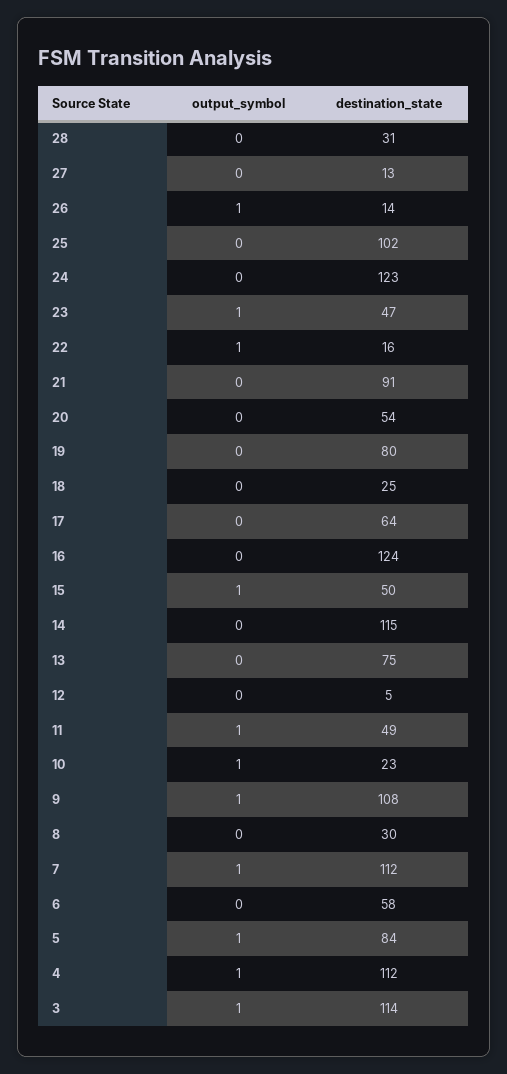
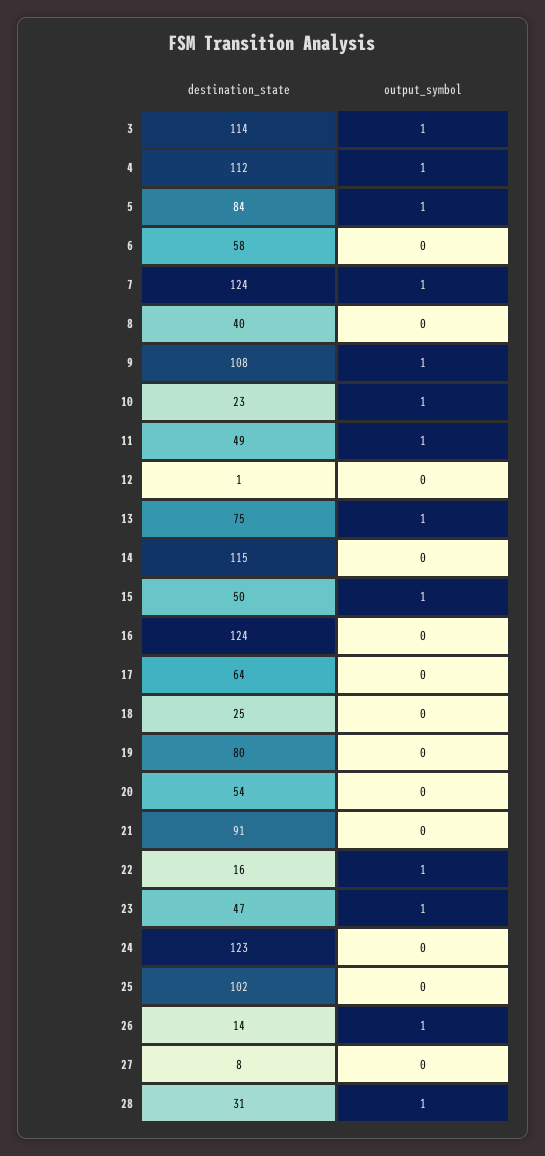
  {
    "output_symbol": {
-     "28": 0,
+     "28": 1,
      "27": 0,
      "26": 1,
      "25": 0,
      "24": 0,
      "23": 1,
      "22": 1,
      "21": 0,
      "20": 0,
      "19": 0,
      "18": 0,
      "17": 0,
      "16": 0,
      "15": 1,
      "14": 0,
-     "13": 0,
+     "13": 1,
      "12": 0,
      "11": 1,
      "10": 1,
      "9": 1,
      "8": 0,
      "7": 1,
      "6": 0,
      "5": 1,
      "4": 1,
      "3": 1
    },
    "destination_state": {
      "28": 31,
-     "27": 13,
+     "27": 8,
      "26": 14,
      "25": 102,
      "24": 123,
      "23": 47,
      "22": 16,
      "21": 91,
      "20": 54,
      "19": 80,
      "18": 25,
      "17": 64,
      "16": 124,
      "15": 50,
      "14": 115,
      "13": 75,
-     "12": 5,
+     "12": 1,
      "11": 49,
      "10": 23,
      "9": 108,
-     "8": 30,
+     "8": 40,
-     "7": 112,
+     "7": 124,
      "6": 58,
      "5": 84,
      "4": 112,
      "3": 114
    }
  }

